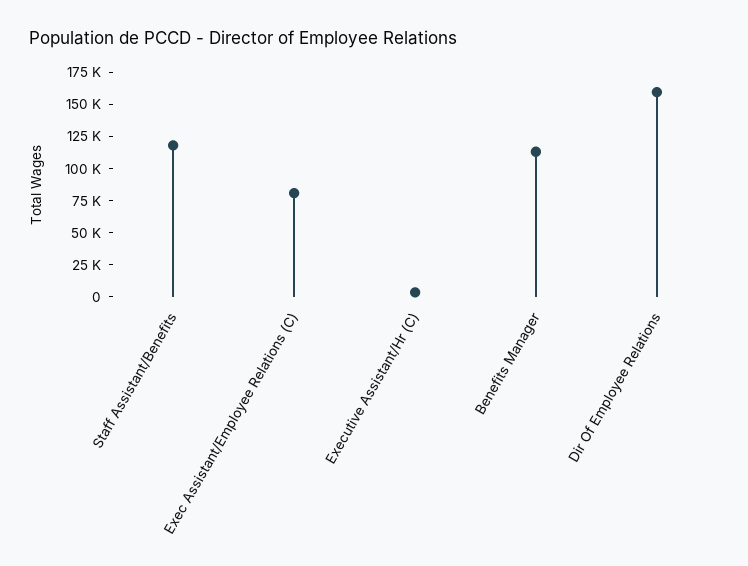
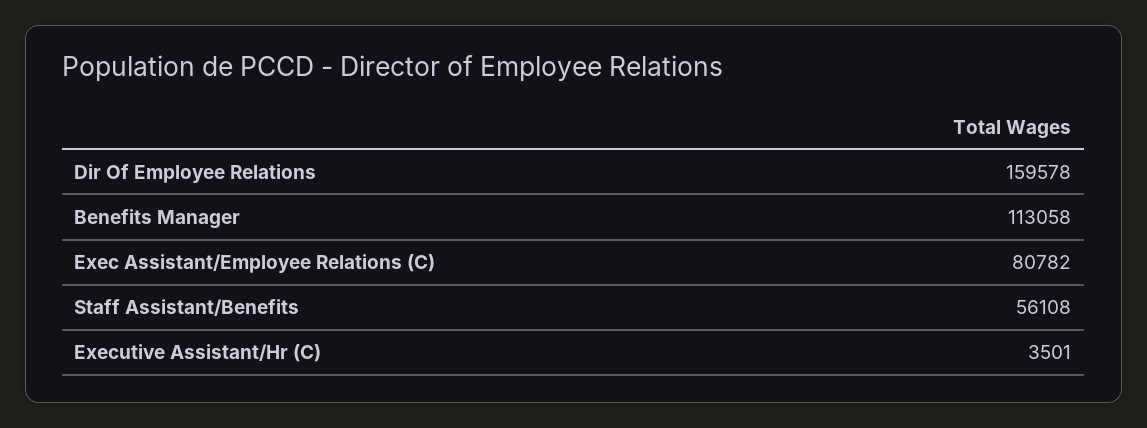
  {
-   "Staff Assistant/Benefits": 125000,
+   "Staff Assistant/Benefits": 56108,
    "Exec Assistant/Employee Relations (C)": 80782,
    "Executive Assistant/Hr (C)": 3501,
    "Benefits Manager": 113058,
    "Dir Of Employee Relations": 159578
  }

